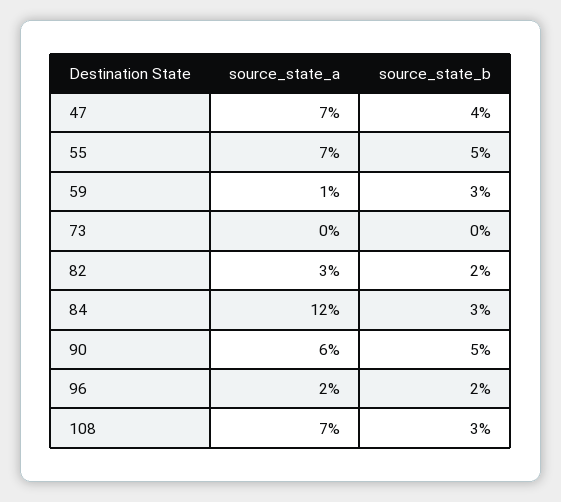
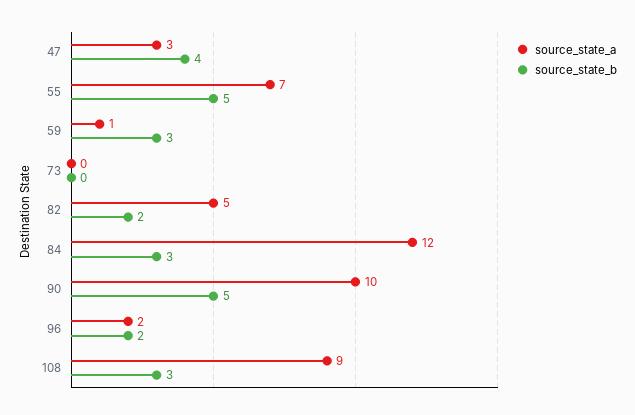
  {
    "source_state_a": {
-     "47": 7,
+     "47": 3,
      "55": 7,
      "59": 1,
      "73": 0,
-     "82": 3,
+     "82": 5,
      "84": 12,
-     "90": 6,
+     "90": 10,
      "96": 2,
-     "108": 7
+     "108": 9
    },
    "source_state_b": {
      "47": 4,
      "55": 5,
      "59": 3,
      "73": 0,
      "82": 2,
      "84": 3,
      "90": 5,
      "96": 2,
      "108": 3
    }
  }

